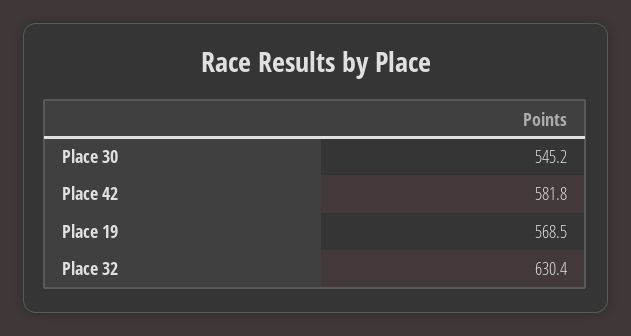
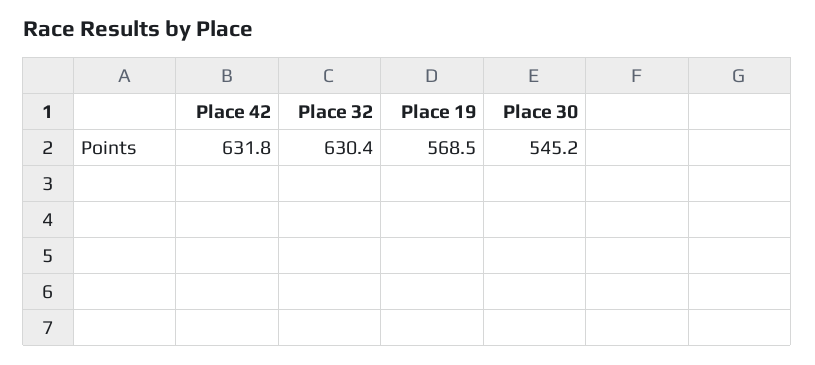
  {
    "Place 30": 545.2,
-   "Place 42": 581.8,
+   "Place 42": 631.8,
    "Place 19": 568.5,
    "Place 32": 630.4
  }

